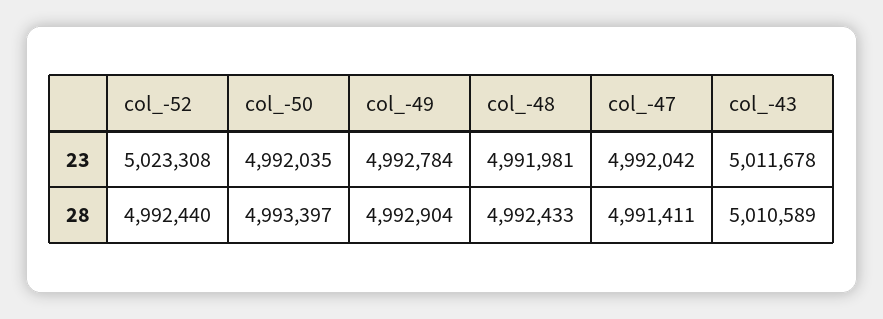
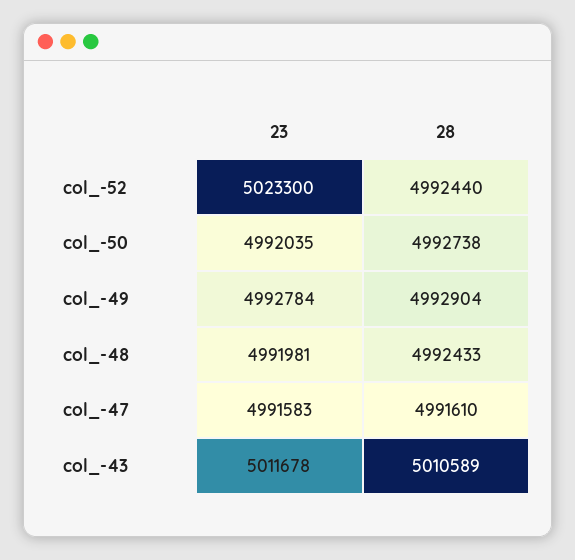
  {
    "col_-52": {
-     "23": 5023308,
+     "23": 5023300,
      "28": 4992440
    },
    "col_-50": {
      "23": 4992035,
-     "28": 4993397
+     "28": 4992738
    },
    "col_-49": {
      "23": 4992784,
      "28": 4992904
    },
    "col_-48": {
      "23": 4991981,
      "28": 4992433
    },
    "col_-47": {
-     "23": 4992042,
+     "23": 4991583,
-     "28": 4991411
+     "28": 4991610
    },
    "col_-43": {
      "23": 5011678,
      "28": 5010589
    }
  }

